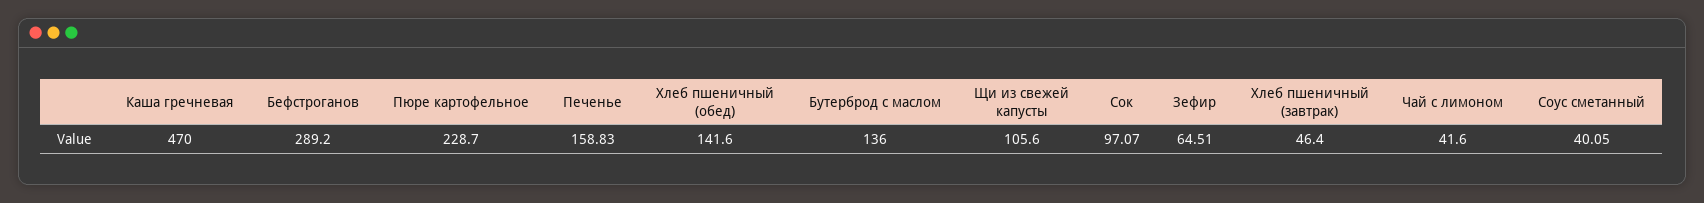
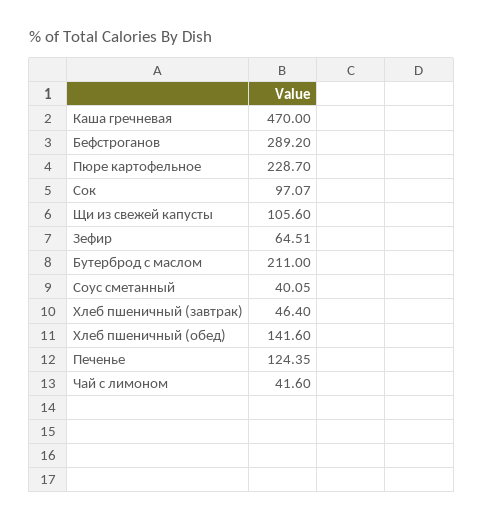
  {
    "Каша гречневая": 470,
    "Бефстроганов": 289.2,
    "Пюре картофельное": 228.7,
-   "Печенье": 158.83,
+   "Печенье": 124.35,
    "Хлеб пшеничный (обед)": 141.6,
-   "Бутерброд с маслом": 136,
+   "Бутерброд с маслом": 211,
    "Щи из свежей капусты": 105.6,
    "Сок": 97.07,
    "Зефир": 64.51,
    "Хлеб пшеничный (завтрак)": 46.4,
    "Чай с лимоном": 41.6,
    "Соус сметанный": 40.05
  }

